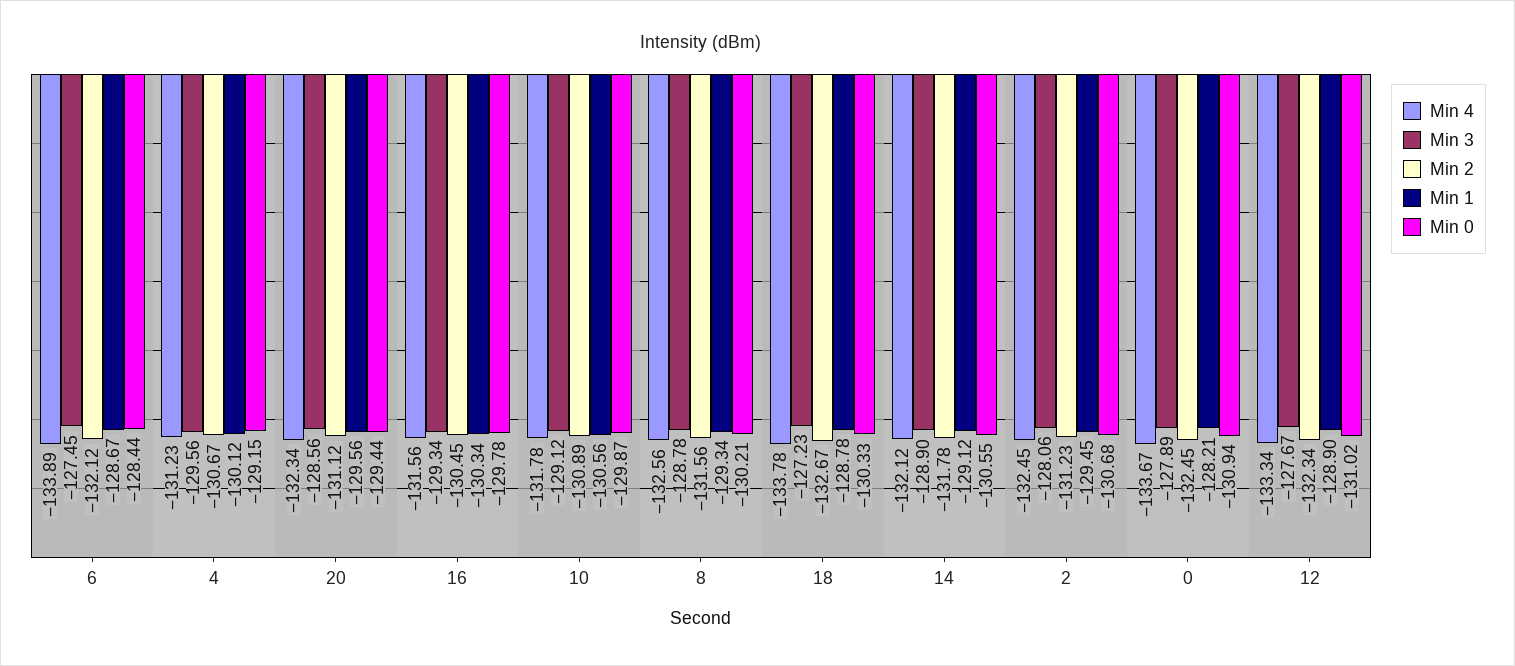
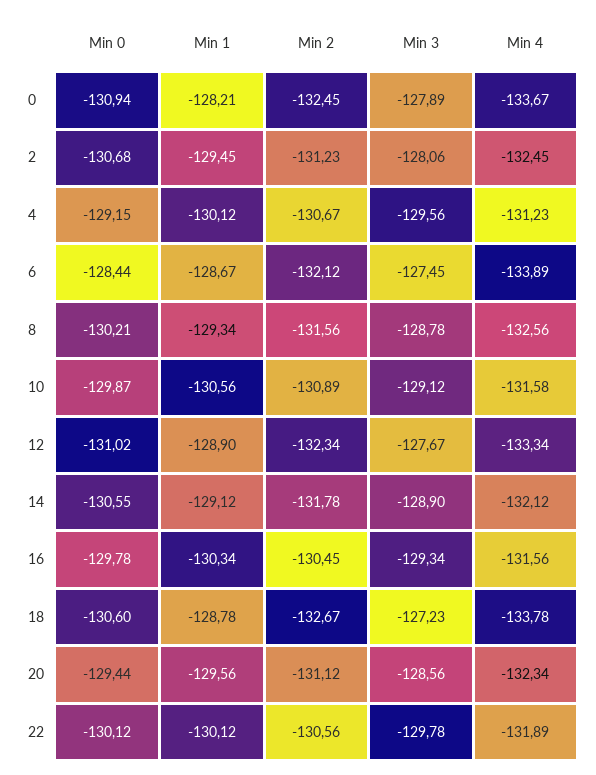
  {
    "Min 4": {
      "6": -133.89,
      "4": -131.23,
      "20": -132.34,
      "16": -131.56,
-     "10": -131.78,
+     "10": -131.58,
      "8": -132.56,
      "18": -133.78,
      "14": -132.12,
      "2": -132.45,
      "0": -133.67,
-     "12": -133.34
+     "12": -133.34,
+     "22": -131.89
    },
    "Min 3": {
      "6": -127.45,
      "4": -129.56,
      "20": -128.56,
      "16": -129.34,
      "10": -129.12,
      "8": -128.78,
      "18": -127.23,
      "14": -128.9,
      "2": -128.06,
      "0": -127.89,
-     "12": -127.67
+     "12": -127.67,
+     "22": -129.78
    },
    "Min 2": {
      "6": -132.12,
      "4": -130.67,
      "20": -131.12,
      "16": -130.45,
      "10": -130.89,
      "8": -131.56,
      "18": -132.67,
      "14": -131.78,
      "2": -131.23,
      "0": -132.45,
-     "12": -132.34
+     "12": -132.34,
+     "22": -130.56
    },
    "Min 1": {
      "6": -128.67,
      "4": -130.12,
      "20": -129.56,
      "16": -130.34,
      "10": -130.56,
      "8": -129.34,
      "18": -128.78,
      "14": -129.12,
      "2": -129.45,
      "0": -128.21,
-     "12": -128.9
+     "12": -128.9,
+     "22": -130.12
    },
    "Min 0": {
      "6": -128.44,
      "4": -129.15,
      "20": -129.44,
      "16": -129.78,
      "10": -129.87,
      "8": -130.21,
-     "18": -130.33,
+     "18": -130.6,
      "14": -130.55,
      "2": -130.68,
      "0": -130.94,
-     "12": -131.02
+     "12": -131.02,
+     "22": -130.12
    }
  }

